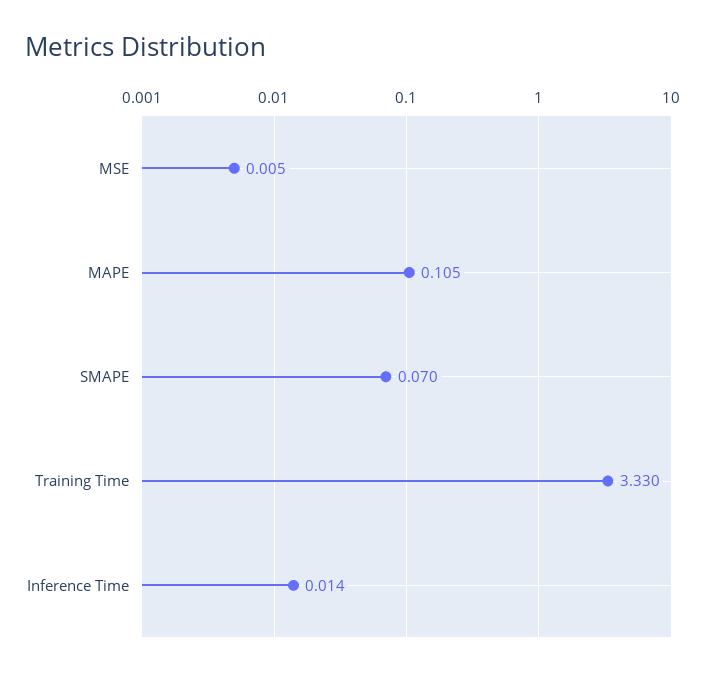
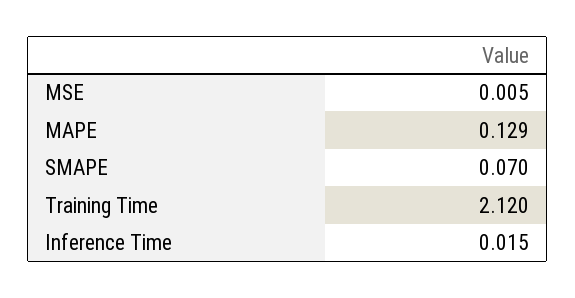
  {
    "MSE": 0.005,
-   "MAPE": 0.105,
+   "MAPE": 0.129,
    "SMAPE": 0.07,
-   "Training Time": 3.33,
+   "Training Time": 2.12,
-   "Inference Time": 0.014
+   "Inference Time": 0.015
  }

